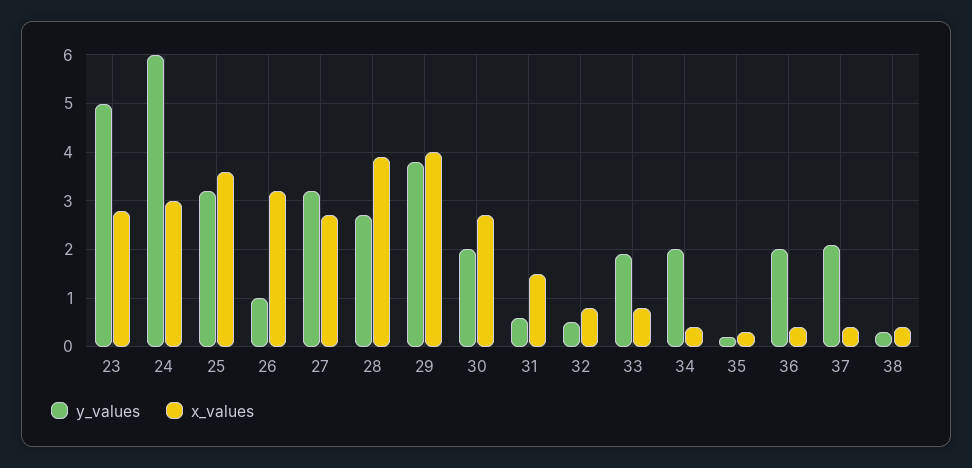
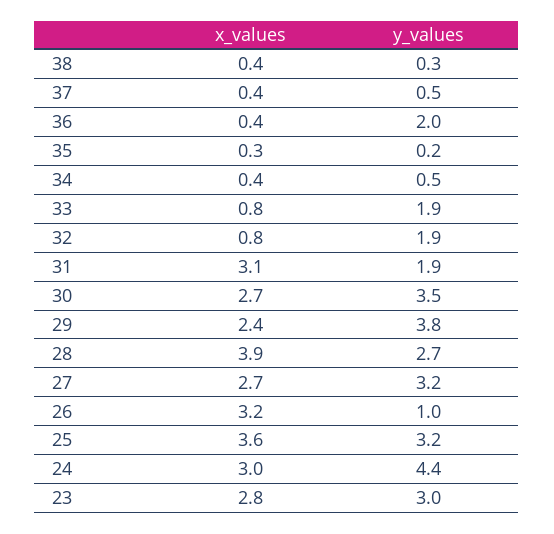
  {
    "y_values": {
-     "23": 5,
+     "23": 3,
-     "24": 6,
+     "24": 4.4,
      "25": 3.2,
      "26": 1,
      "27": 3.2,
      "28": 2.7,
      "29": 3.8,
-     "30": 2,
+     "30": 3.5,
-     "31": 0.5,
+     "31": 1.9,
-     "32": 0.5,
+     "32": 1.9,
      "33": 1.9,
-     "34": 2,
+     "34": 0.5,
      "35": 0.2,
      "36": 2,
-     "37": 2,
+     "37": 0.5,
      "38": 0.3
    },
    "x_values": {
      "23": 2.8,
      "24": 3,
      "25": 3.6,
      "26": 3.2,
      "27": 2.7,
      "28": 3.9,
-     "29": 4,
+     "29": 2.4,
      "30": 2.7,
-     "31": 1.5,
+     "31": 3.1,
      "32": 0.8,
      "33": 0.8,
      "34": 0.4,
      "35": 0.3,
      "36": 0.4,
      "37": 0.4,
      "38": 0.4
    }
  }

